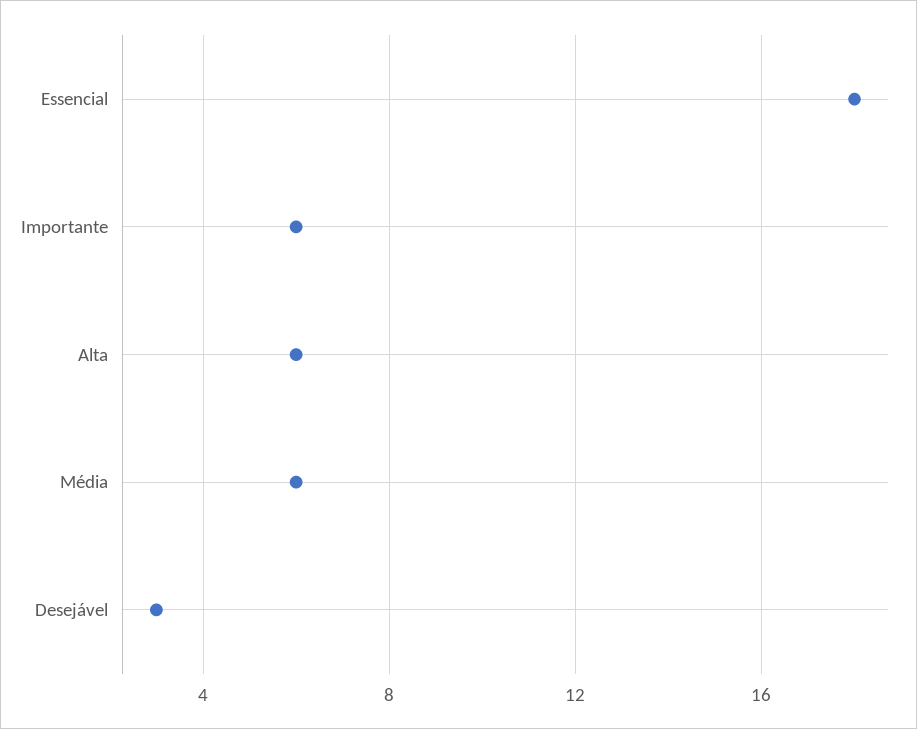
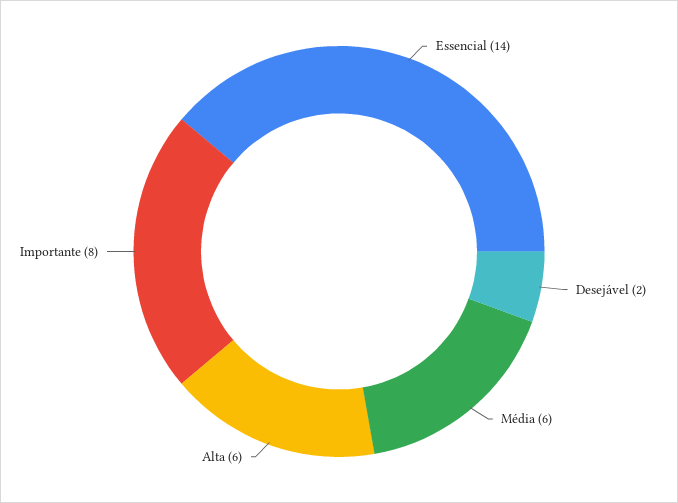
  {
-   "Essencial": 18,
+   "Essencial": 14,
-   "Importante": 6,
+   "Importante": 8,
    "Alta": 6,
    "Média": 6,
-   "Desejável": 3
+   "Desejável": 2
  }

